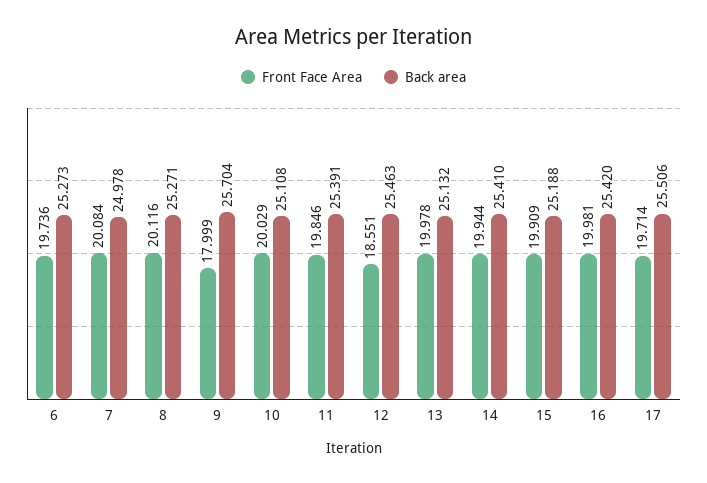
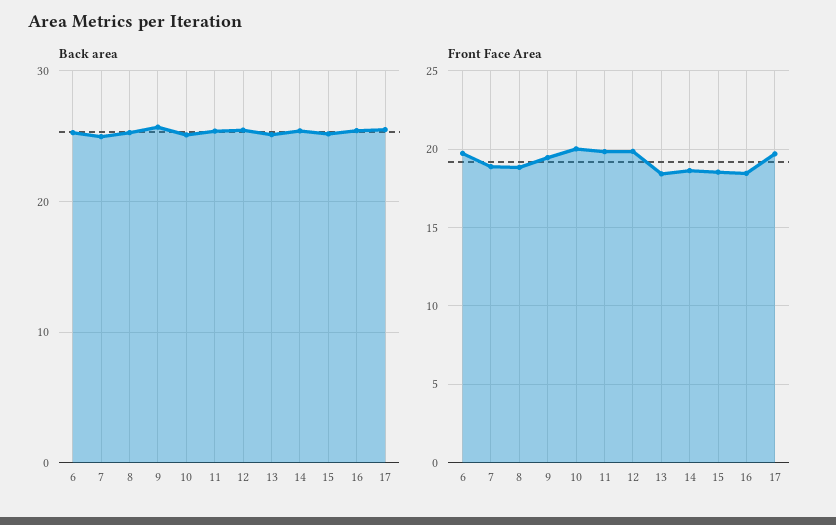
  {
    "Front Face Area": {
      "6": 19.736,
-     "7": 20.084,
+     "7": 19,
-     "8": 20.116,
+     "8": 19,
-     "9": 17.999,
+     "9": 19.5,
      "10": 20.029,
      "11": 19.846,
-     "12": 18.551,
+     "12": 20,
-     "13": 19.978,
+     "13": 18.5,
-     "14": 19.944,
+     "14": 18.5,
-     "15": 19.909,
+     "15": 18.5,
-     "16": 19.981,
+     "16": 18.5,
      "17": 19.714
    },
    "Back area": {
      "6": 25.273,
      "7": 24.978,
      "8": 25.271,
      "9": 25.704,
      "10": 25.108,
      "11": 25.391,
      "12": 25.463,
      "13": 25.132,
      "14": 25.41,
      "15": 25.188,
      "16": 25.42,
      "17": 25.506
    }
  }

